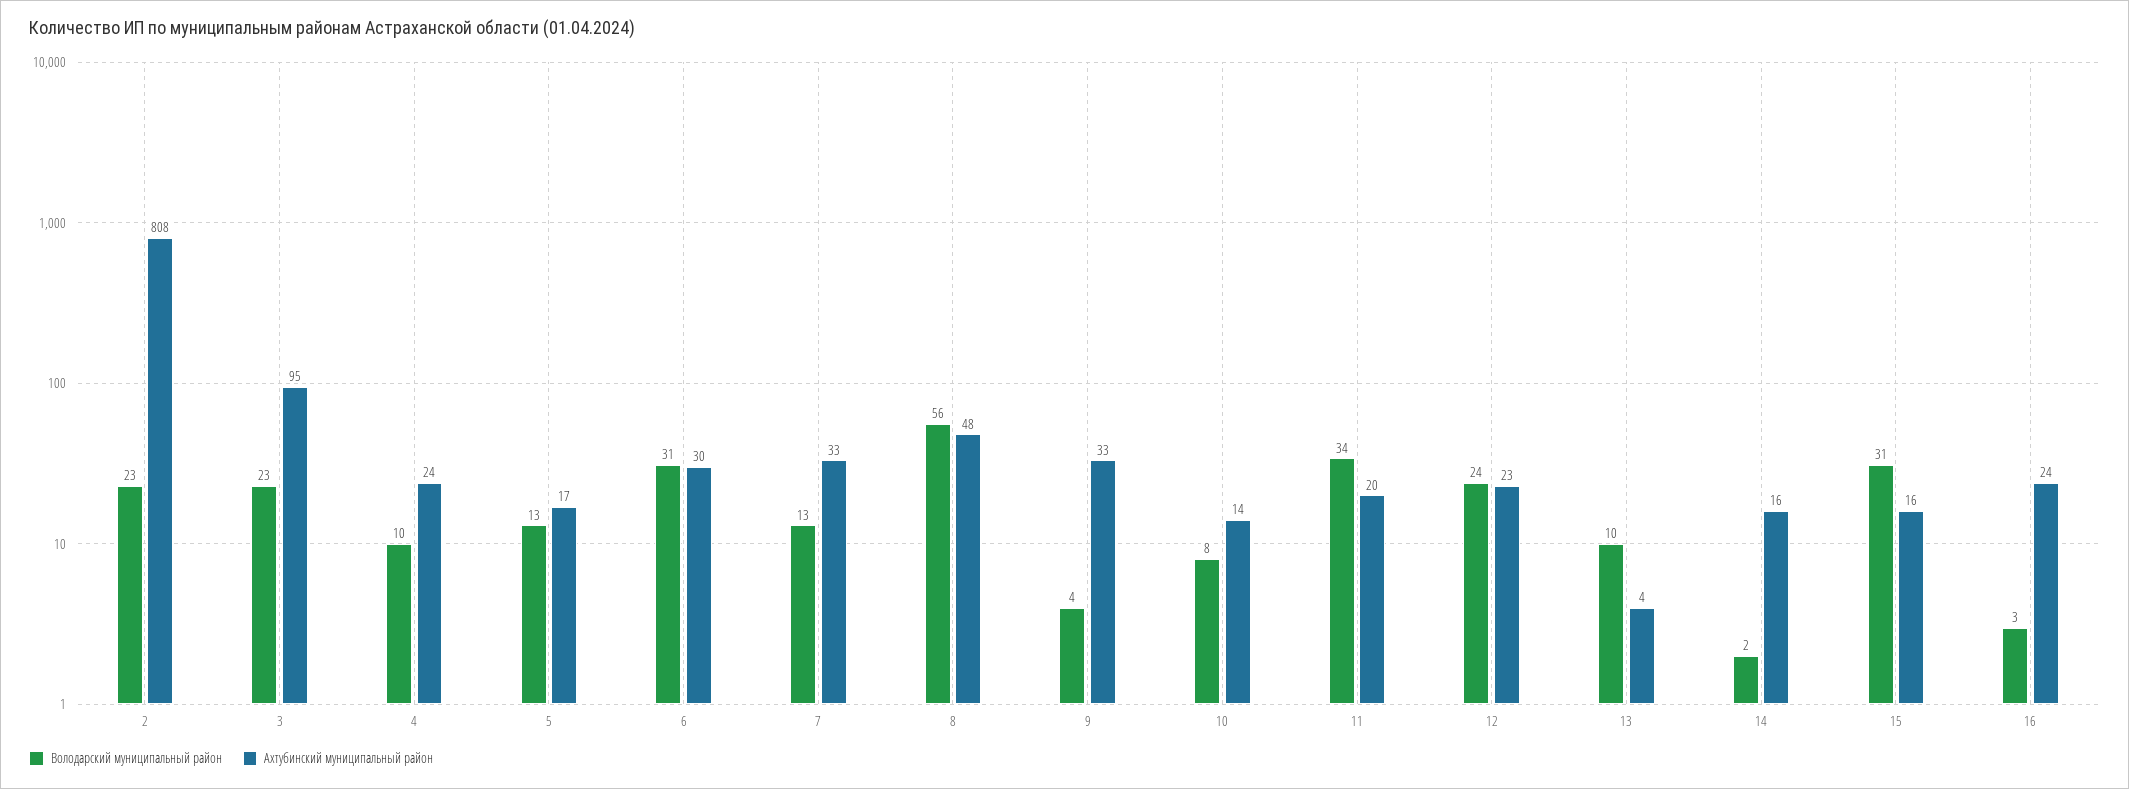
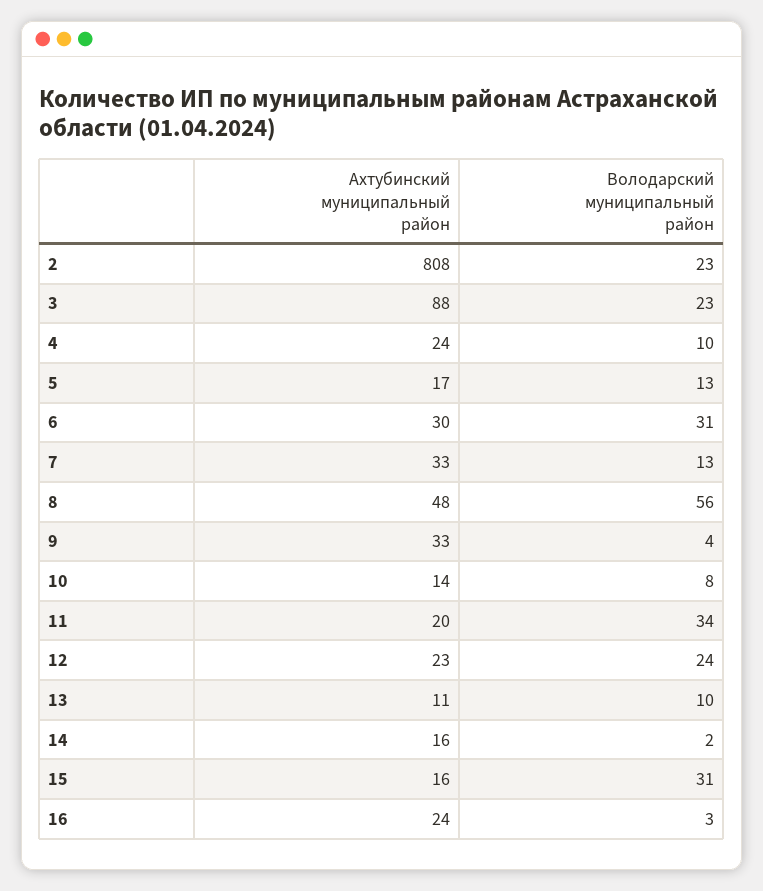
  {
    "Володарский муниципальный район": {
      "2": 23,
      "3": 23,
      "4": 10,
      "5": 13,
      "6": 31,
      "7": 13,
      "8": 56,
      "9": 4,
      "10": 8,
      "11": 34,
      "12": 24,
      "13": 10,
      "14": 2,
      "15": 31,
      "16": 3
    },
    "Ахтубинский муниципальный район": {
      "2": 808,
-     "3": 95,
+     "3": 88,
      "4": 24,
      "5": 17,
      "6": 30,
      "7": 33,
      "8": 48,
      "9": 33,
      "10": 14,
      "11": 20,
      "12": 23,
-     "13": 4,
+     "13": 11,
      "14": 16,
      "15": 16,
      "16": 24
    }
  }

